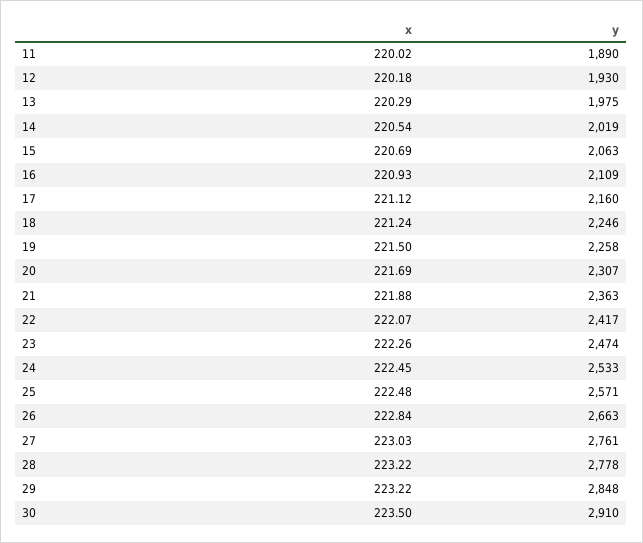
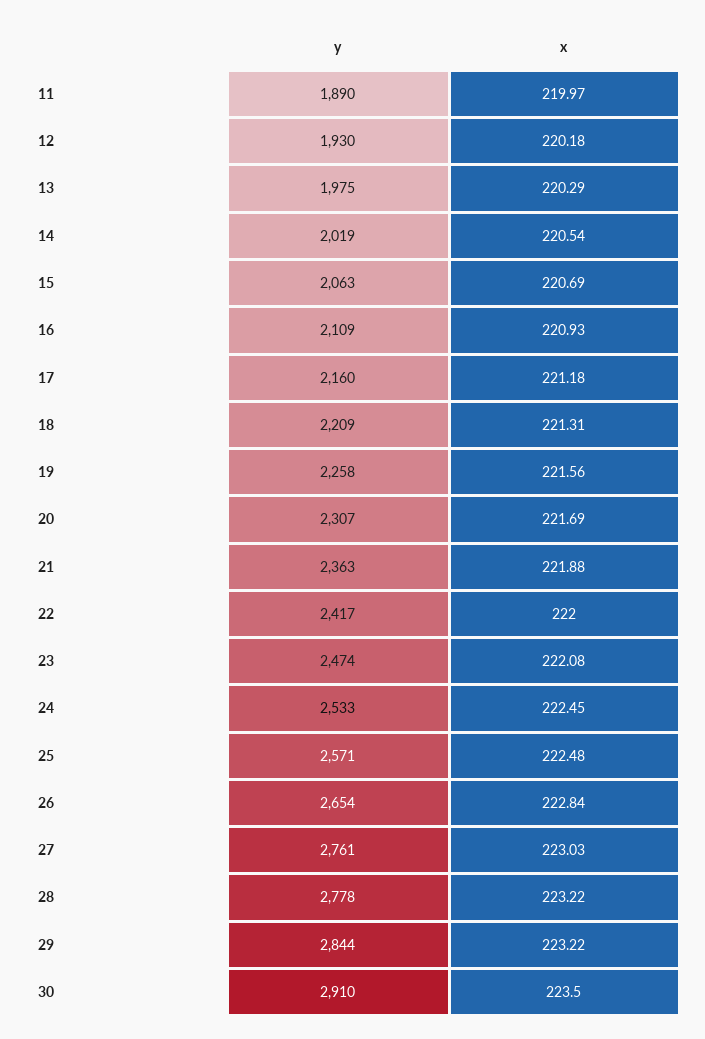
  {
    "x": {
-     "11": 220.02,
+     "11": 219.97,
      "12": 220.18,
      "13": 220.29,
      "14": 220.54,
      "15": 220.69,
      "16": 220.93,
-     "17": 221.12,
+     "17": 221.18,
-     "18": 221.24,
+     "18": 221.31,
-     "19": 221.5,
+     "19": 221.56,
      "20": 221.69,
      "21": 221.88,
-     "22": 222.07,
+     "22": 222,
-     "23": 222.26,
+     "23": 222.08,
      "24": 222.45,
      "25": 222.48,
      "26": 222.84,
      "27": 223.03,
      "28": 223.22,
      "29": 223.22,
      "30": 223.5
    },
    "y": {
      "11": 1890,
      "12": 1930,
      "13": 1975,
      "14": 2019,
      "15": 2063,
      "16": 2109,
      "17": 2160,
-     "18": 2246,
+     "18": 2209,
      "19": 2258,
      "20": 2307,
      "21": 2363,
      "22": 2417,
      "23": 2474,
      "24": 2533,
      "25": 2571,
-     "26": 2663,
+     "26": 2654,
      "27": 2761,
      "28": 2778,
-     "29": 2848,
+     "29": 2844,
      "30": 2910
    }
  }

